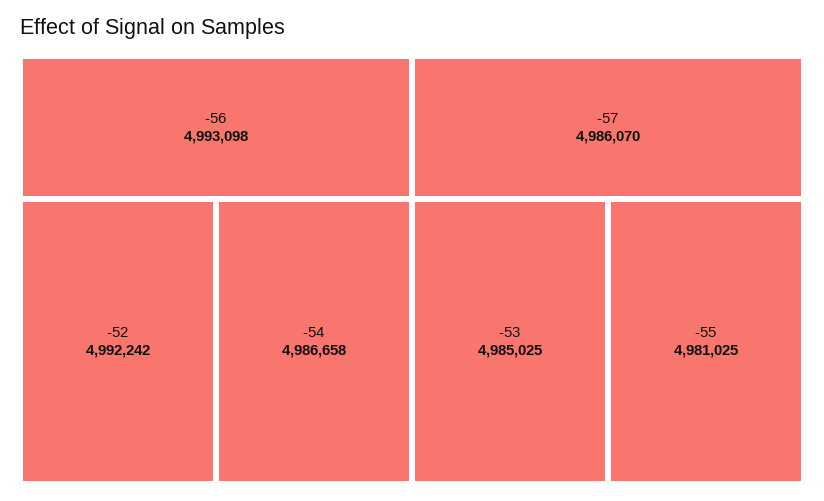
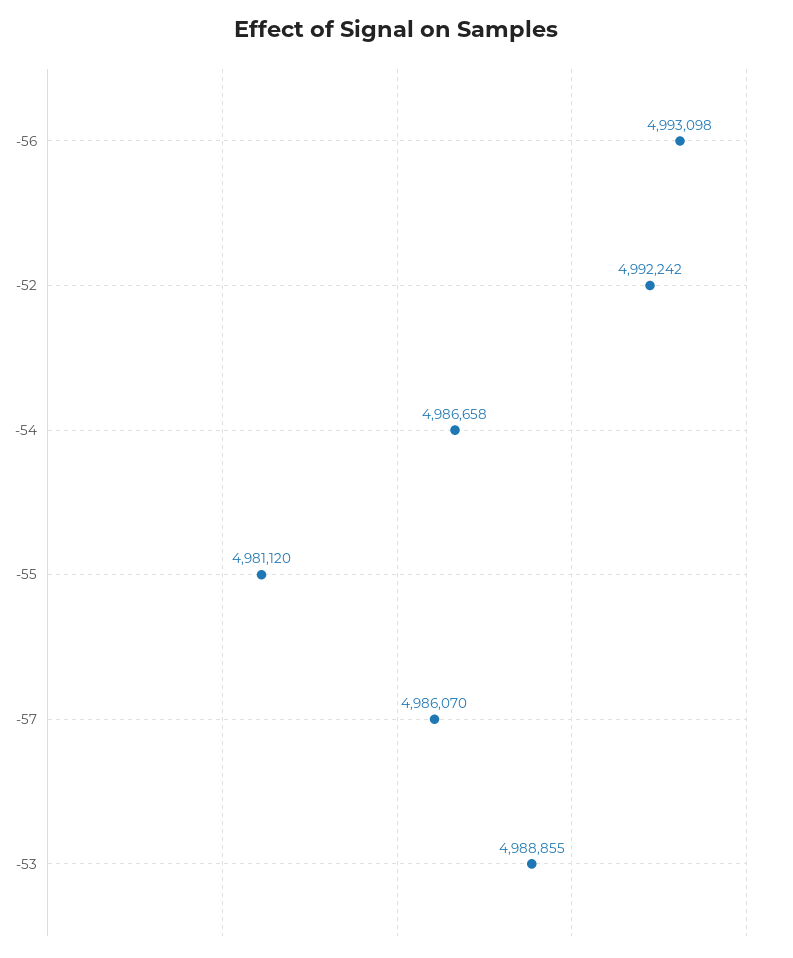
  {
    "-56": 4993098,
    "-52": 4992242,
    "-54": 4986658,
    "-57": 4986070,
-   "-53": 4985025,
+   "-53": 4988855,
-   "-55": 4981025
+   "-55": 4981120
  }

